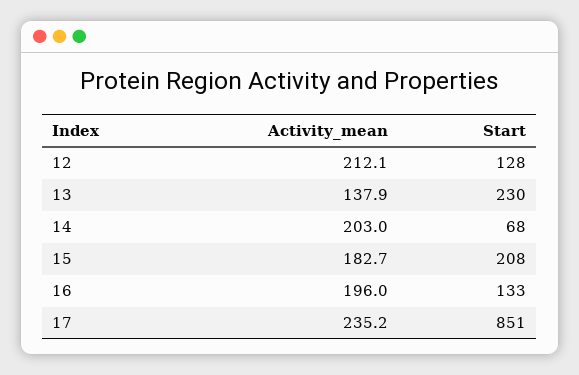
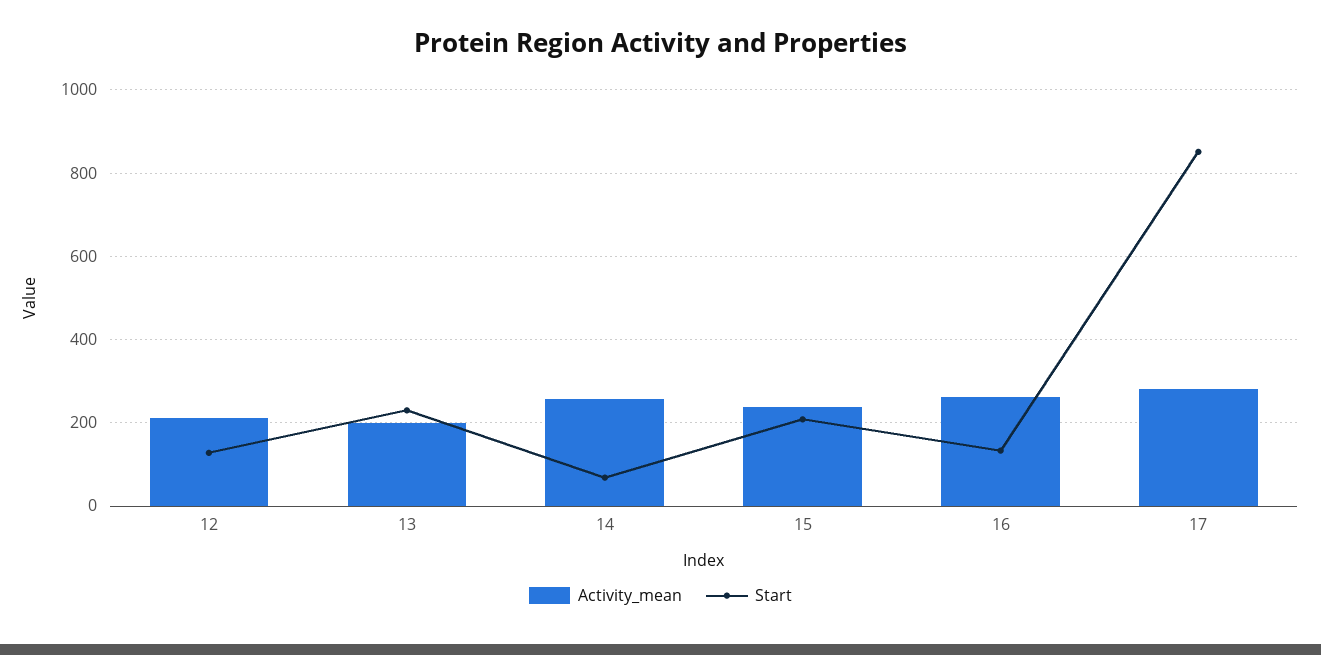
  {
    "Activity_mean": {
      "12": 212.1,
-     "13": 137.9,
+     "13": 200,
-     "14": 203,
+     "14": 260,
-     "15": 182.7,
+     "15": 240,
-     "16": 196,
+     "16": 260,
-     "17": 235.2
+     "17": 280
    },
    "Start": {
      "12": 128,
      "13": 230,
      "14": 68,
      "15": 208,
      "16": 133,
      "17": 851
    }
  }

